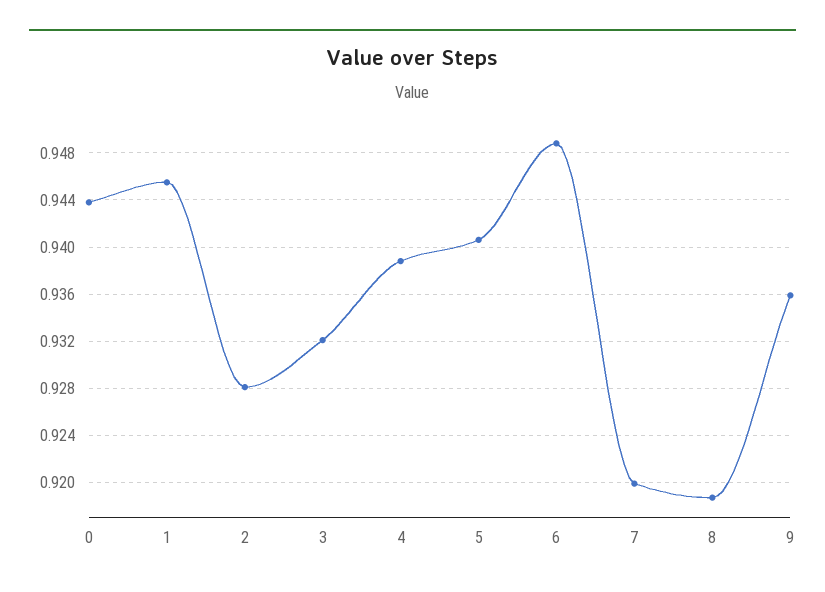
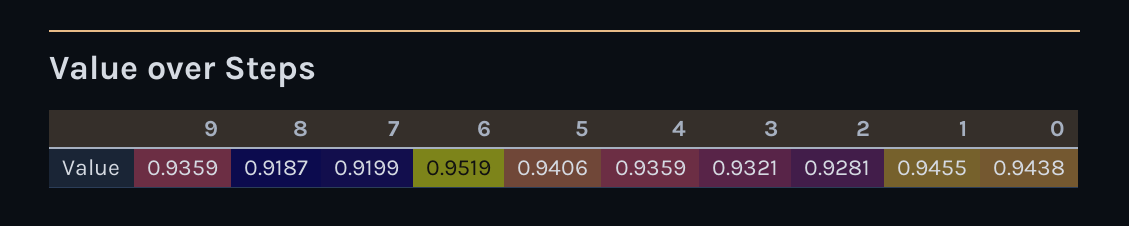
  {
    "0": 0.9438,
    "1": 0.9455,
    "2": 0.9281,
    "3": 0.9321,
-   "4": 0.939,
+   "4": 0.9359,
    "5": 0.9406,
-   "6": 0.949,
+   "6": 0.9519,
    "7": 0.9199,
    "8": 0.9187,
    "9": 0.9359
  }

